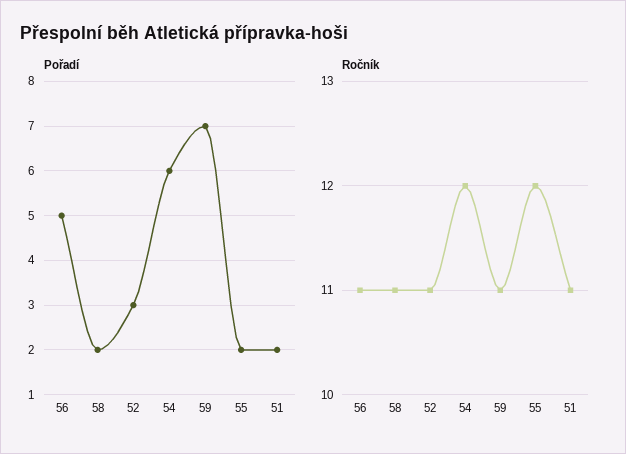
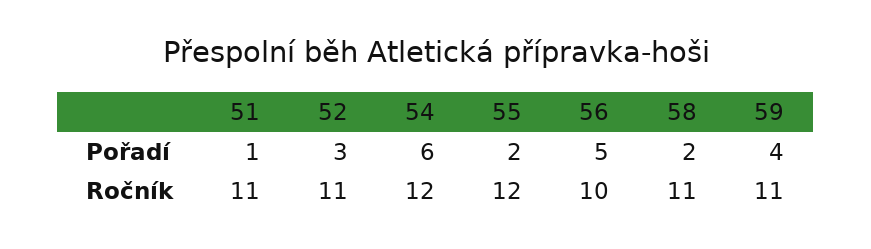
  {
    "Pořadí": {
      "56": 5,
      "58": 2,
      "52": 3,
      "54": 6,
-     "59": 7,
+     "59": 4,
      "55": 2,
-     "51": 2
+     "51": 1
    },
    "Ročník": {
-     "56": 11,
+     "56": 10,
      "58": 11,
      "52": 11,
      "54": 12,
      "59": 11,
      "55": 12,
      "51": 11
    }
  }

